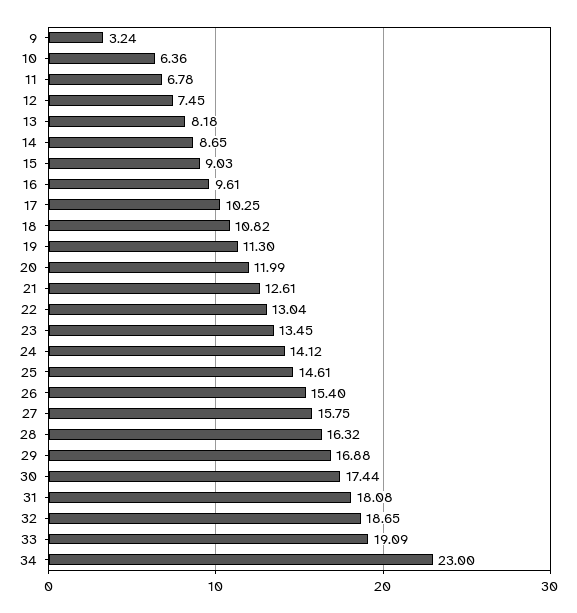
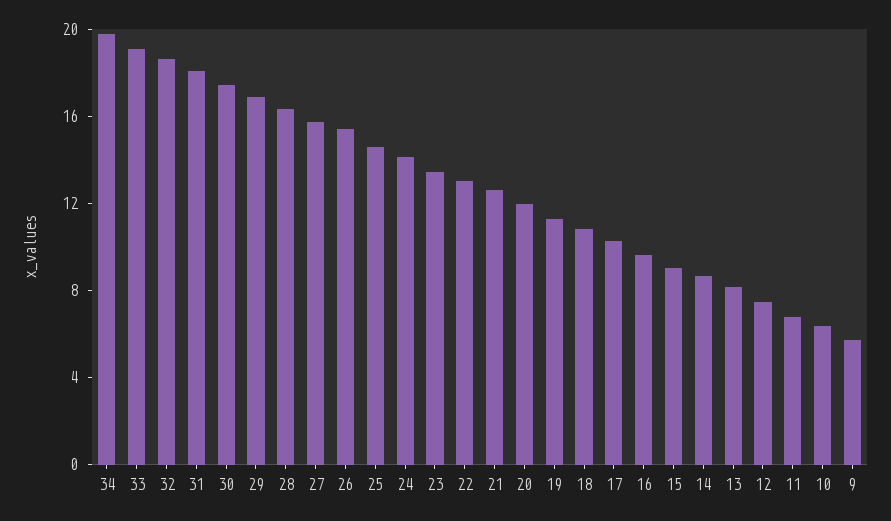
  {
-   "9": 3.24,
+   "9": 6,
    "10": 6.36,
    "11": 6.78,
    "12": 7.45,
    "13": 8.18,
    "14": 8.65,
    "15": 9.03,
    "16": 9.61,
    "17": 10.25,
    "18": 10.82,
    "19": 11.3,
    "20": 11.99,
    "21": 12.61,
    "22": 13.04,
    "23": 13.45,
    "24": 14.12,
    "25": 14.61,
    "26": 15.4,
    "27": 15.75,
    "28": 16.32,
    "29": 16.88,
    "30": 17.44,
    "31": 18.08,
    "32": 18.65,
    "33": 19.09,
-   "34": 23
+   "34": 20
  }

